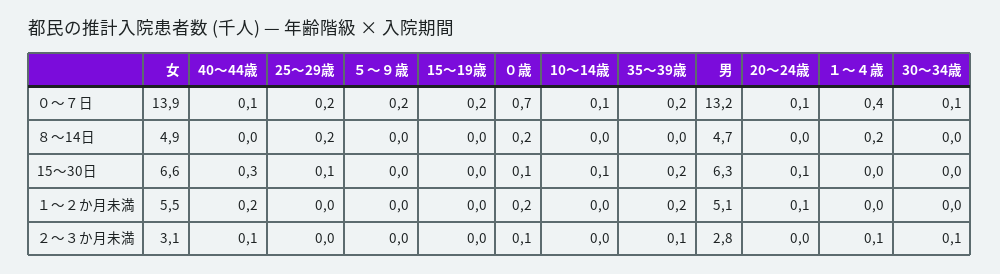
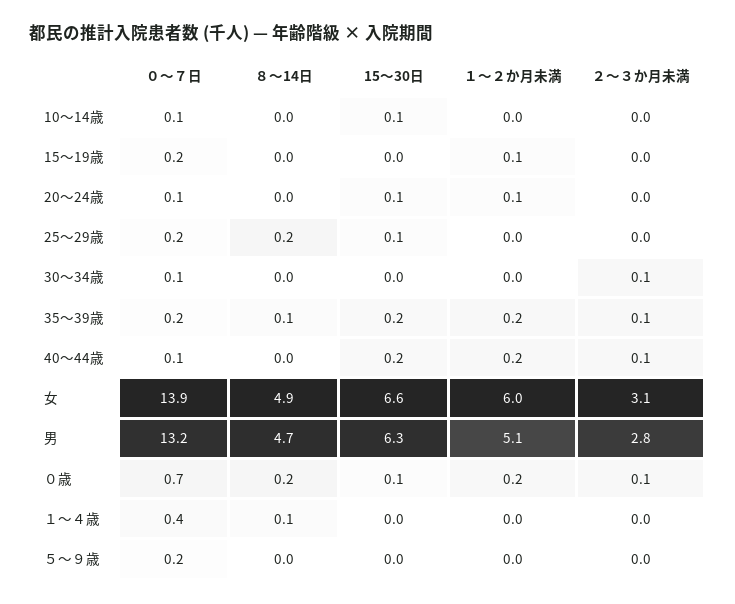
  {
    "女": {
      "０～７日": 13.9,
      "８～14日": 4.9,
      "15～30日": 6.6,
-     "１～２か月未満": 5.5,
+     "１～２か月未満": 6,
      "２～３か月未満": 3.1
    },
    "40～44歳": {
      "０～７日": 0.1,
      "８～14日": 0,
-     "15～30日": 0.3,
+     "15～30日": 0.2,
      "１～２か月未満": 0.2,
      "２～３か月未満": 0.1
    },
    "25～29歳": {
      "０～７日": 0.2,
      "８～14日": 0.2,
      "15～30日": 0.1,
      "１～２か月未満": 0,
      "２～３か月未満": 0
    },
    "５～９歳": {
      "０～７日": 0.2,
      "８～14日": 0,
      "15～30日": 0,
      "１～２か月未満": 0,
      "２～３か月未満": 0
    },
    "15～19歳": {
      "０～７日": 0.2,
      "８～14日": 0,
      "15～30日": 0,
-     "１～２か月未満": 0,
+     "１～２か月未満": 0.1,
      "２～３か月未満": 0
    },
    "０歳": {
      "０～７日": 0.7,
      "８～14日": 0.2,
      "15～30日": 0.1,
      "１～２か月未満": 0.2,
      "２～３か月未満": 0.1
    },
    "10～14歳": {
      "０～７日": 0.1,
      "８～14日": 0,
      "15～30日": 0.1,
      "１～２か月未満": 0,
      "２～３か月未満": 0
    },
    "35～39歳": {
      "０～７日": 0.2,
-     "８～14日": 0,
+     "８～14日": 0.1,
      "15～30日": 0.2,
      "１～２か月未満": 0.2,
      "２～３か月未満": 0.1
    },
    "男": {
      "０～７日": 13.2,
      "８～14日": 4.7,
      "15～30日": 6.3,
      "１～２か月未満": 5.1,
      "２～３か月未満": 2.8
    },
    "20～24歳": {
      "０～７日": 0.1,
      "８～14日": 0,
      "15～30日": 0.1,
      "１～２か月未満": 0.1,
      "２～３か月未満": 0
    },
    "１～４歳": {
      "０～７日": 0.4,
-     "８～14日": 0.2,
+     "８～14日": 0.1,
      "15～30日": 0,
      "１～２か月未満": 0,
-     "２～３か月未満": 0.1
+     "２～３か月未満": 0
    },
    "30～34歳": {
      "０～７日": 0.1,
      "８～14日": 0,
      "15～30日": 0,
      "１～２か月未満": 0,
      "２～３か月未満": 0.1
    }
  }

